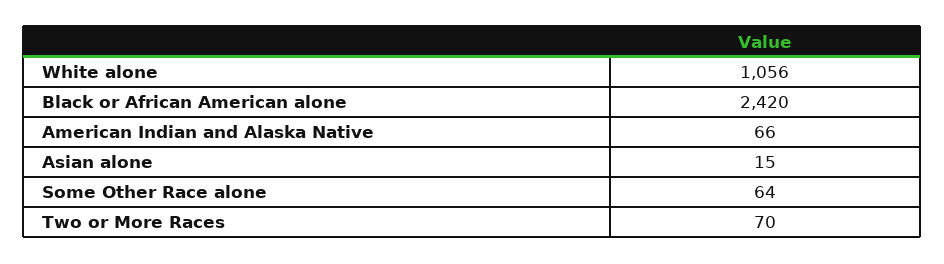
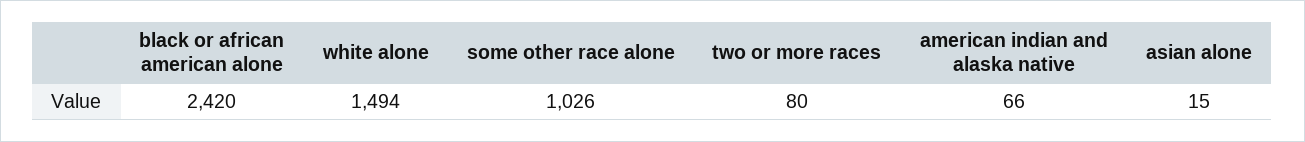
  {
-   "White alone": 1056,
+   "White alone": 1494,
    "Black or African American alone": 2420,
    "American Indian and Alaska Native": 66,
    "Asian alone": 15,
-   "Some Other Race alone": 64,
+   "Some Other Race alone": 1026,
-   "Two or More Races": 70
+   "Two or More Races": 80
  }

